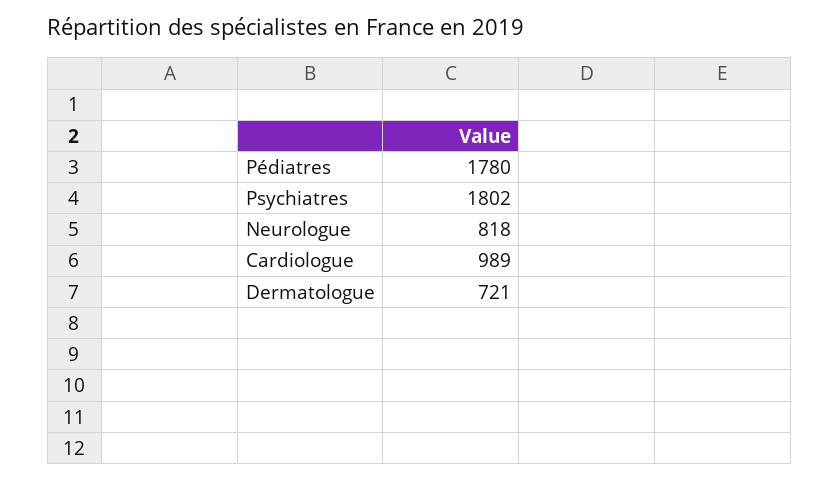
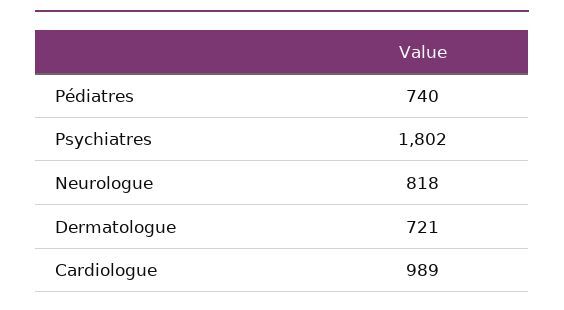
  {
-   "Pédiatres": 1780,
+   "Pédiatres": 740,
    "Psychiatres": 1802,
    "Neurologue": 818,
    "Cardiologue": 989,
    "Dermatologue": 721
  }

